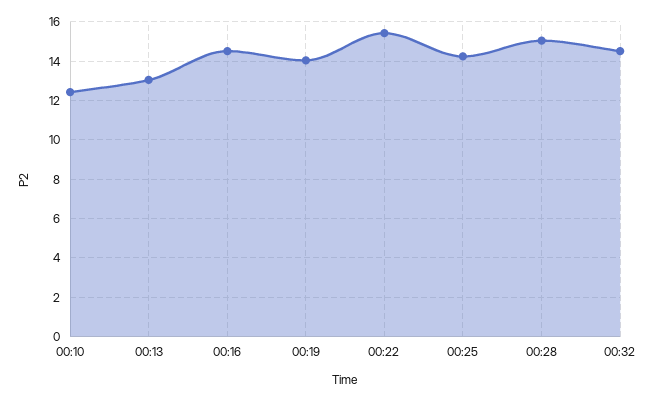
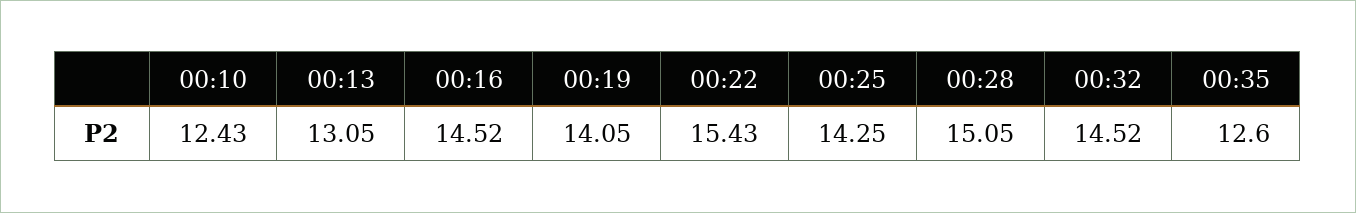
  {
    "00:10": 12.43,
    "00:13": 13.05,
    "00:16": 14.52,
    "00:19": 14.05,
    "00:22": 15.43,
    "00:25": 14.25,
    "00:28": 15.05,
-   "00:32": 14.52
+   "00:32": 14.52,
+   "00:35": 12.6
  }

